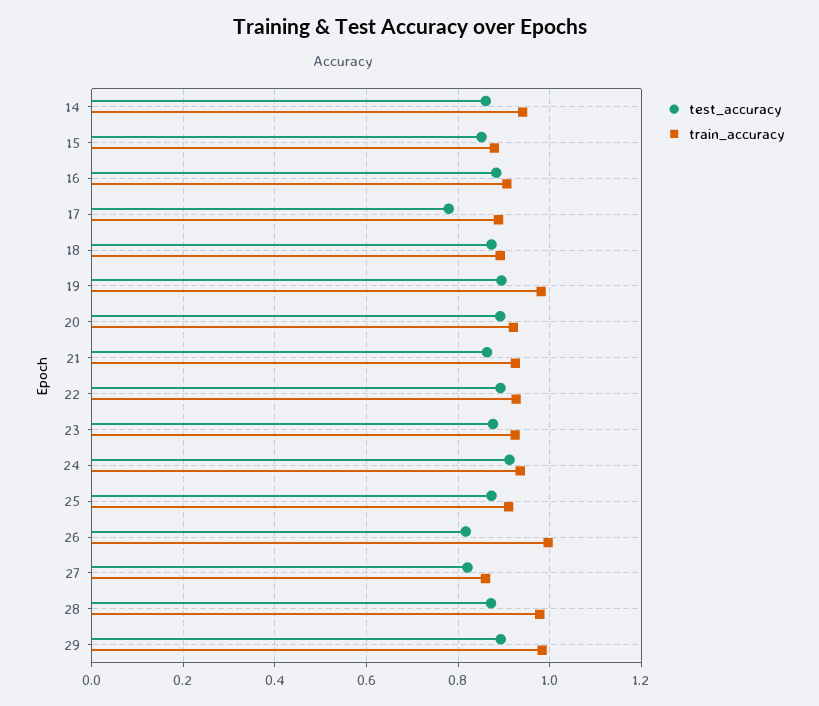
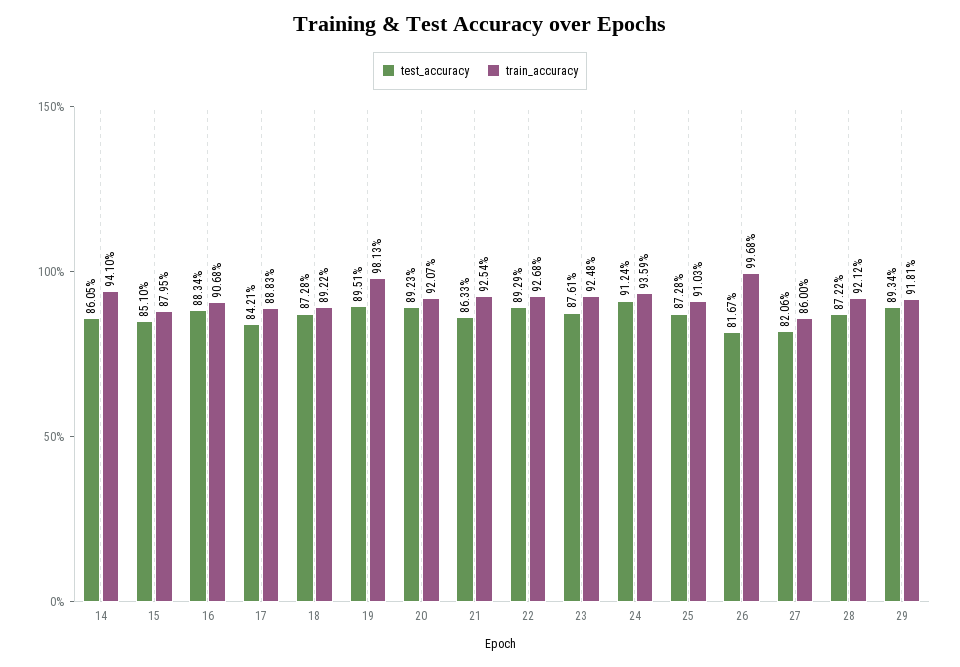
  {
    "test_accuracy": {
      "14": 0.8605,
      "15": 0.851,
      "16": 0.8834,
-     "17": 0.78,
+     "17": 0.8421,
      "18": 0.8728,
      "19": 0.8951,
      "20": 0.8923,
      "21": 0.8633,
      "22": 0.8929,
      "23": 0.8761,
      "24": 0.9124,
      "25": 0.8728,
      "26": 0.8167,
      "27": 0.8206,
      "28": 0.8722,
      "29": 0.8934
    },
    "train_accuracy": {
      "14": 0.941,
      "15": 0.8795,
      "16": 0.9068,
      "17": 0.8883,
      "18": 0.8922,
      "19": 0.9813,
      "20": 0.9207,
      "21": 0.9254,
      "22": 0.9268,
      "23": 0.9248,
      "24": 0.9359,
      "25": 0.9103,
      "26": 0.9968,
      "27": 0.86,
-     "28": 0.98,
+     "28": 0.9212,
-     "29": 0.98
+     "29": 0.9181
    }
  }

